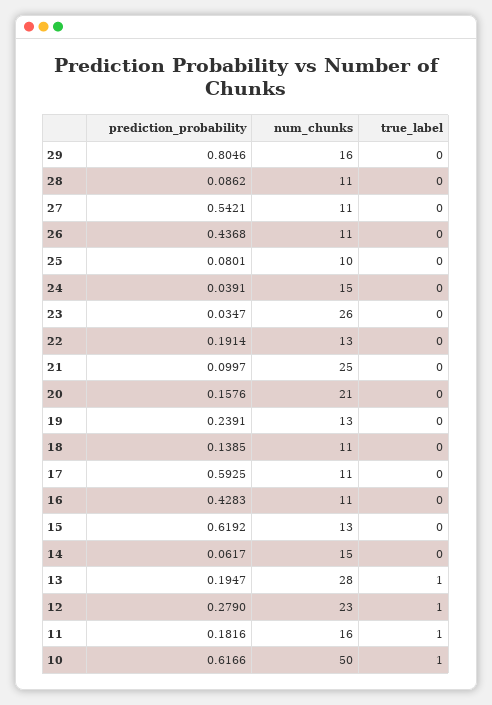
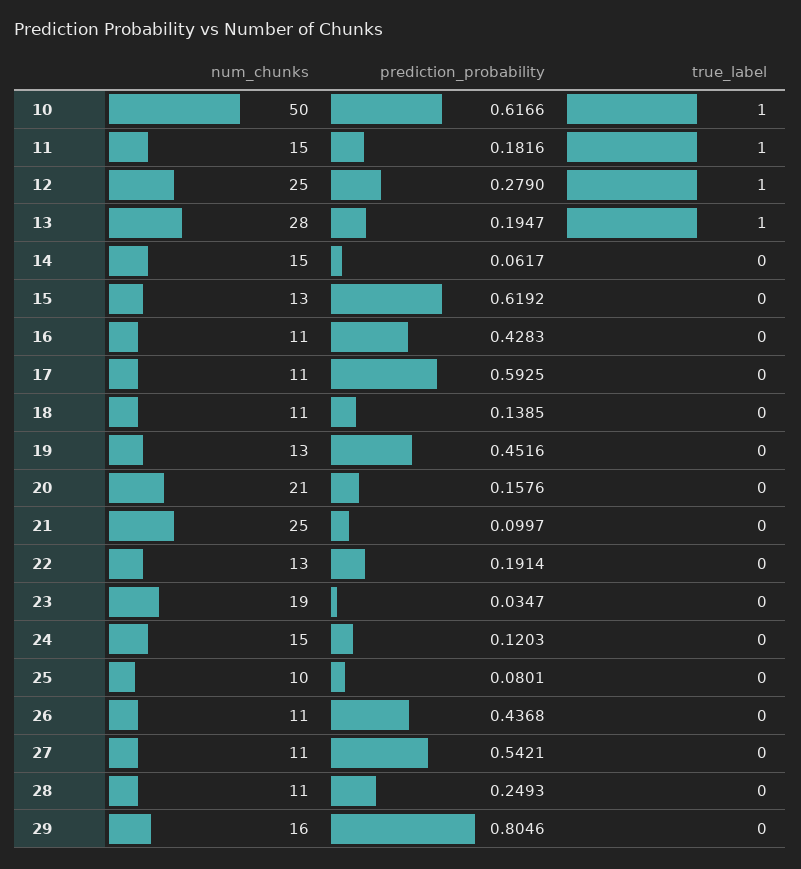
  {
    "prediction_probability": {
      "29": 0.8046,
-     "28": 0.0862,
+     "28": 0.2493,
      "27": 0.5421,
      "26": 0.4368,
      "25": 0.0801,
-     "24": 0.0391,
+     "24": 0.1203,
      "23": 0.0347,
      "22": 0.1914,
      "21": 0.0997,
      "20": 0.1576,
-     "19": 0.2391,
+     "19": 0.4516,
      "18": 0.1385,
      "17": 0.5925,
      "16": 0.4283,
      "15": 0.6192,
      "14": 0.0617,
      "13": 0.1947,
      "12": 0.279,
      "11": 0.1816,
      "10": 0.6166
    },
    "num_chunks": {
      "29": 16,
      "28": 11,
      "27": 11,
      "26": 11,
      "25": 10,
      "24": 15,
-     "23": 26,
+     "23": 19,
      "22": 13,
      "21": 25,
      "20": 21,
      "19": 13,
      "18": 11,
      "17": 11,
      "16": 11,
      "15": 13,
      "14": 15,
      "13": 28,
-     "12": 23,
+     "12": 25,
-     "11": 16,
+     "11": 15,
      "10": 50
    },
    "true_label": {
      "29": 0,
      "28": 0,
      "27": 0,
      "26": 0,
      "25": 0,
      "24": 0,
      "23": 0,
      "22": 0,
      "21": 0,
      "20": 0,
      "19": 0,
      "18": 0,
      "17": 0,
      "16": 0,
      "15": 0,
      "14": 0,
      "13": 1,
      "12": 1,
      "11": 1,
      "10": 1
    }
  }

